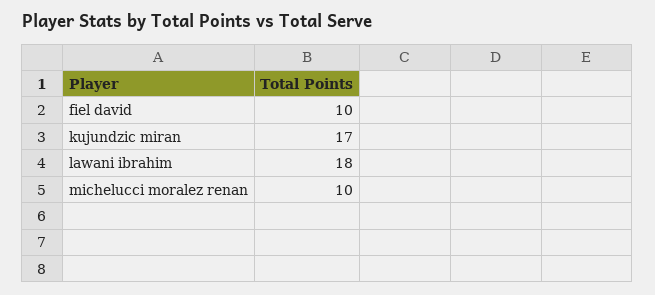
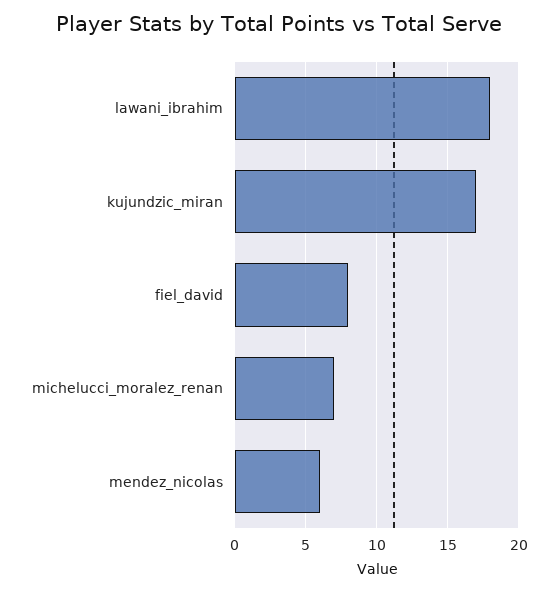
  {
-   "fiel david": 10,
+   "fiel david": 8,
    "kujundzic miran": 17,
    "lawani ibrahim": 18,
-   "michelucci moralez renan": 10
+   "michelucci moralez renan": 7,
+   "mendez_nicolas": 6
  }

